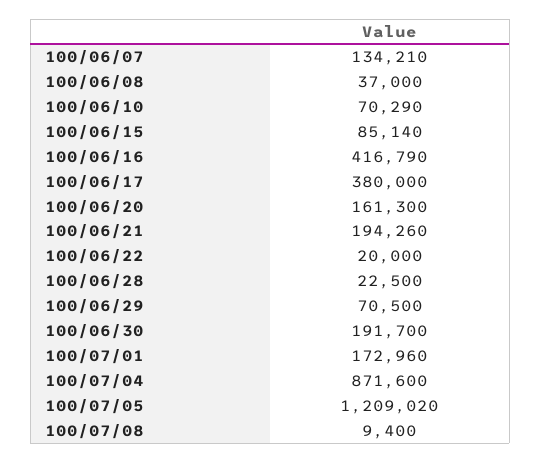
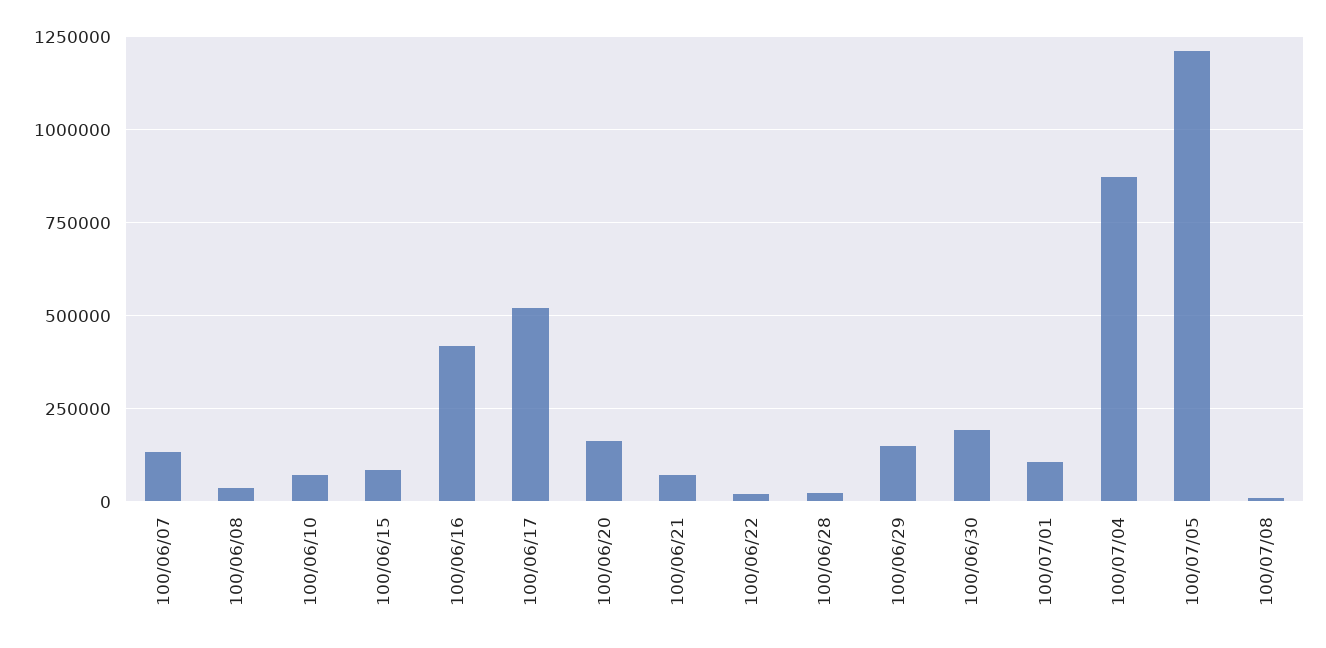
  {
    "100/06/07": 134210,
    "100/06/08": 37000,
    "100/06/10": 70290,
    "100/06/15": 85140,
    "100/06/16": 416790,
-   "100/06/17": 380000,
+   "100/06/17": 525000,
    "100/06/20": 161300,
-   "100/06/21": 194260,
+   "100/06/21": 75000,
    "100/06/22": 20000,
    "100/06/28": 22500,
-   "100/06/29": 70500,
+   "100/06/29": 150000,
    "100/06/30": 191700,
-   "100/07/01": 172960,
+   "100/07/01": 100000,
    "100/07/04": 871600,
    "100/07/05": 1209020,
    "100/07/08": 9400
  }

